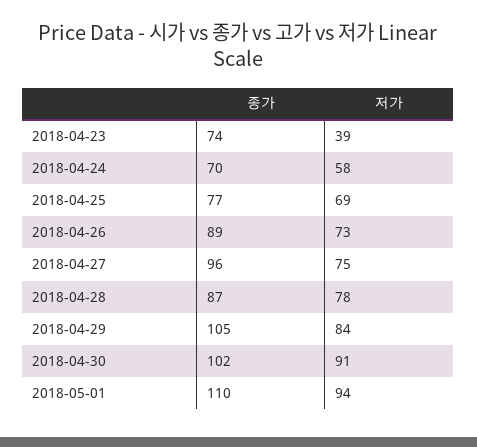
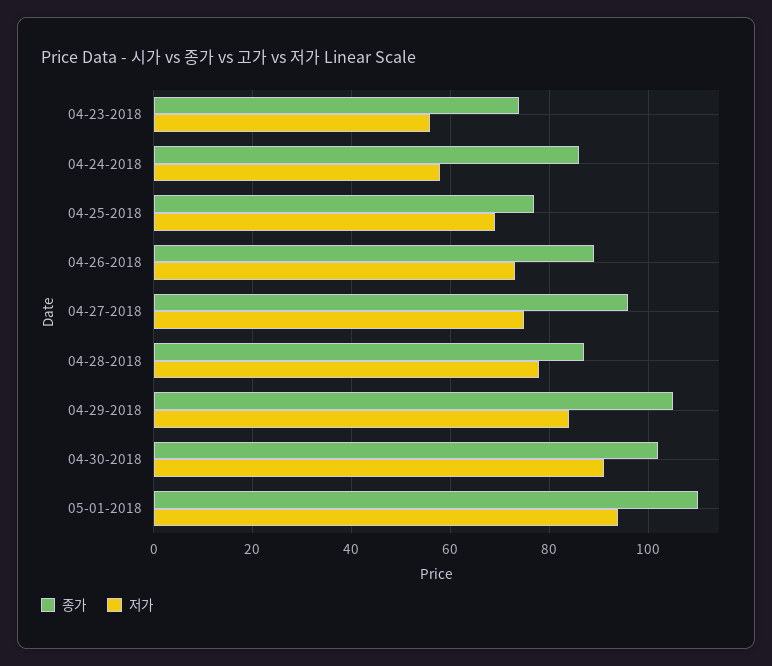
  {
    "종가": {
      "2018-04-23": 74,
-     "2018-04-24": 70,
+     "2018-04-24": 85,
      "2018-04-25": 77,
      "2018-04-26": 89,
      "2018-04-27": 96,
      "2018-04-28": 87,
      "2018-04-29": 105,
      "2018-04-30": 102,
      "2018-05-01": 110
    },
    "저가": {
-     "2018-04-23": 39,
+     "2018-04-23": 55,
      "2018-04-24": 58,
      "2018-04-25": 69,
      "2018-04-26": 73,
      "2018-04-27": 75,
      "2018-04-28": 78,
      "2018-04-29": 84,
      "2018-04-30": 91,
      "2018-05-01": 94
    }
  }

